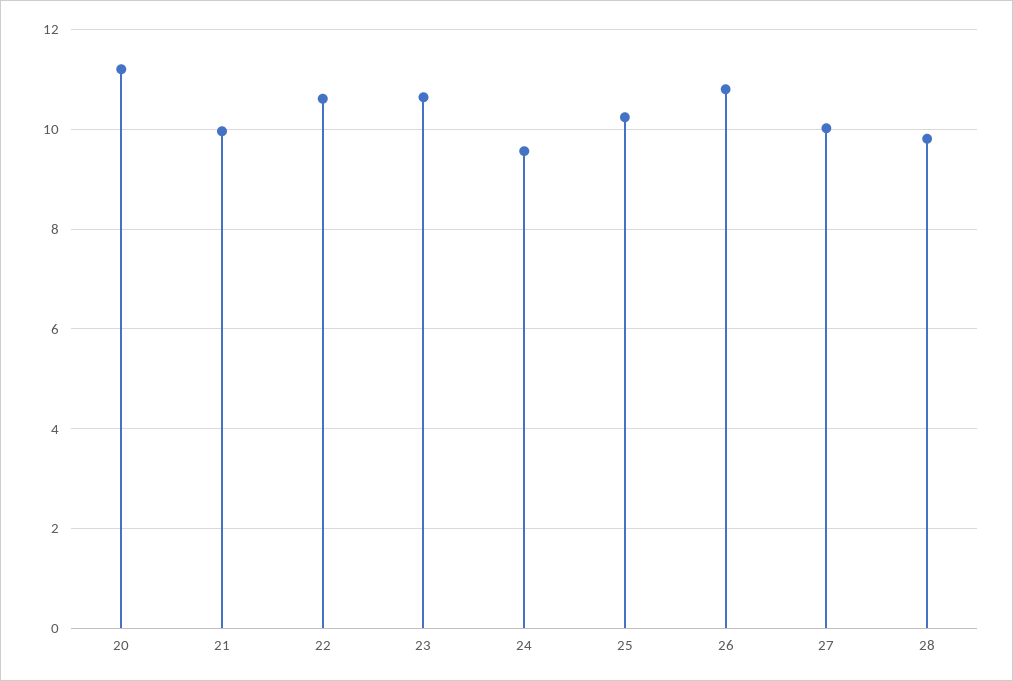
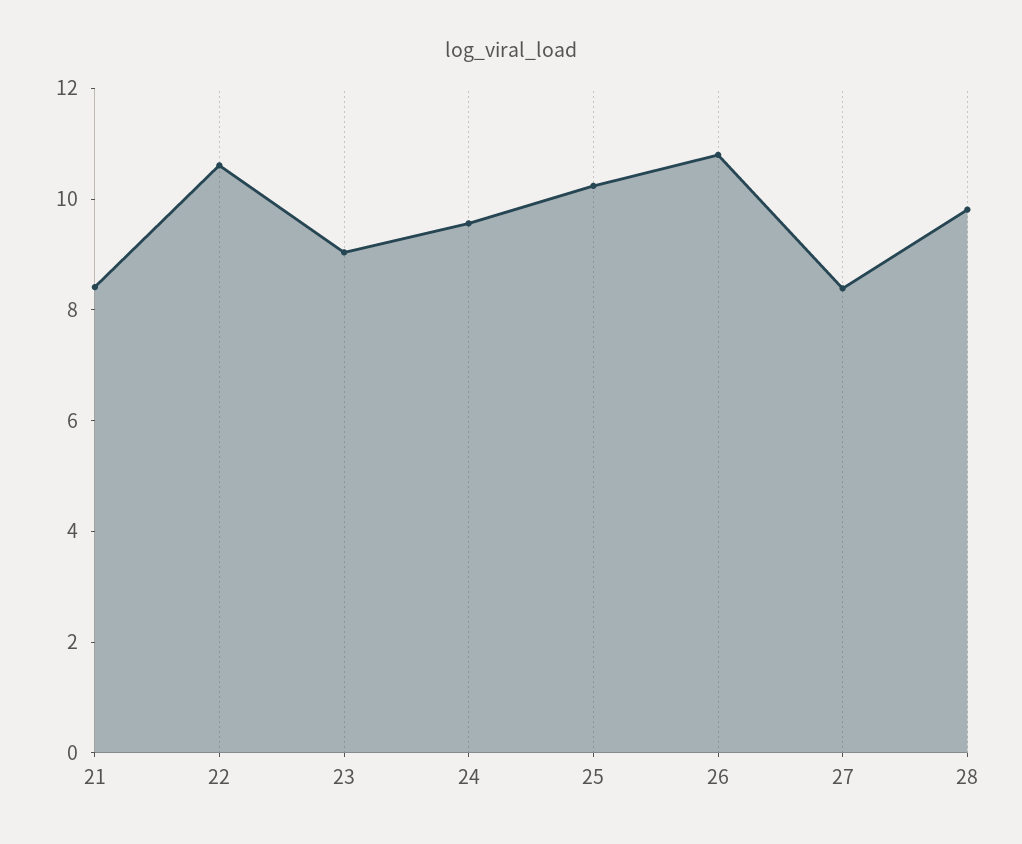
  {
-   "20": 11.2,
-   "21": 10,
+   "21": 8.5,
    "22": 10.6,
-   "23": 10.6,
+   "23": 9,
    "24": 9.6,
    "25": 10.2,
    "26": 10.8,
-   "27": 10,
+   "27": 8.5,
    "28": 9.8
  }

